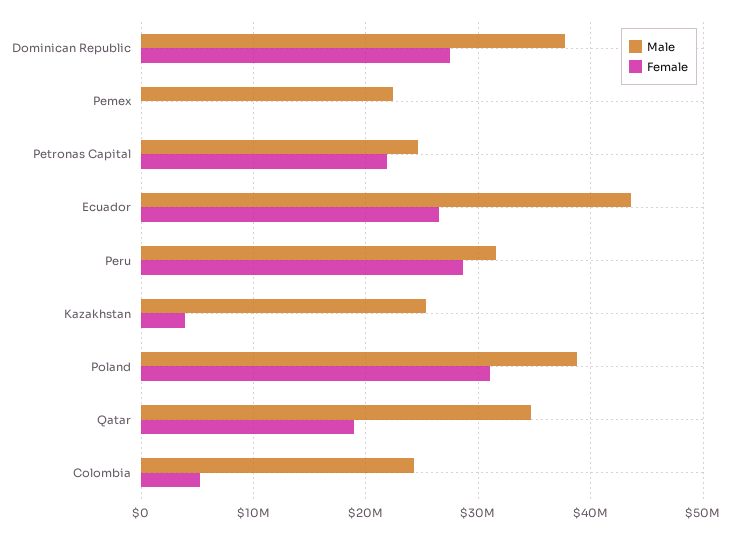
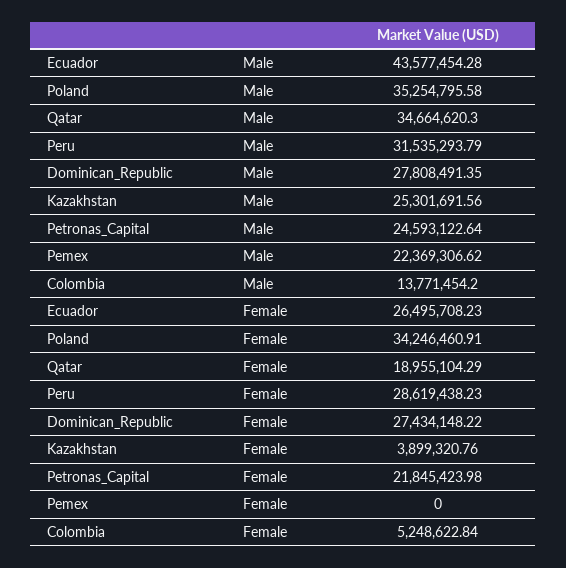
  {
    "Male": {
-     "Dominican Republic": 38000000,
+     "Dominican Republic": 27808491.35,
      "Pemex": 22369306.62,
      "Petronas Capital": 24593122.64,
      "Ecuador": 43577454.28,
      "Peru": 31535293.79,
      "Kazakhstan": 25301691.56,
-     "Poland": 39000000,
+     "Poland": 35254795.58,
      "Qatar": 34664620.3,
-     "Colombia": 24000000
+     "Colombia": 13771454.2
    },
    "Female": {
      "Dominican Republic": 27434148.22,
      "Pemex": 0,
      "Petronas Capital": 21845423.98,
      "Ecuador": 26495708.23,
      "Peru": 28619438.23,
      "Kazakhstan": 3899320.76,
-     "Poland": 31000000,
+     "Poland": 34246460.91,
      "Qatar": 18955104.29,
      "Colombia": 5248622.84
    }
  }

